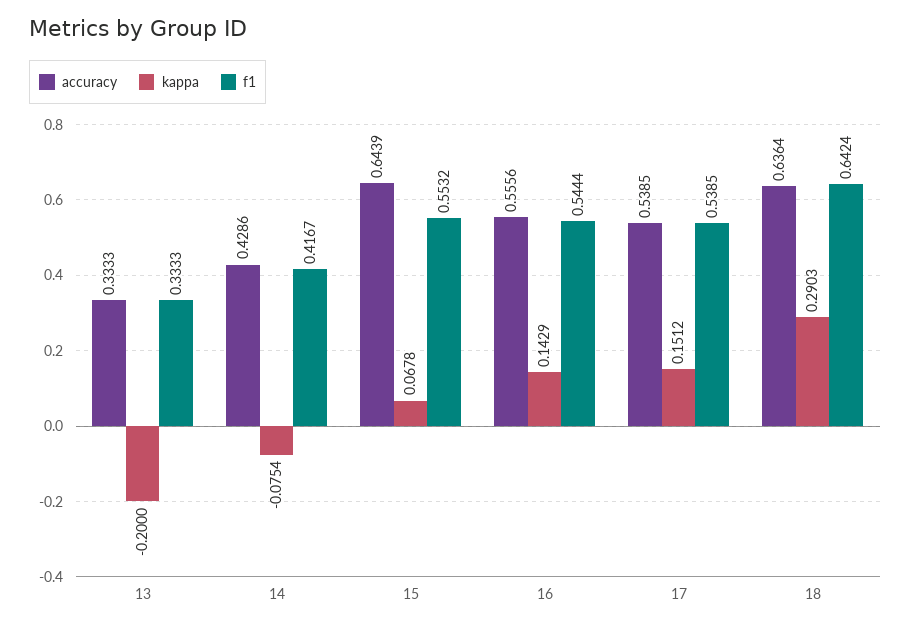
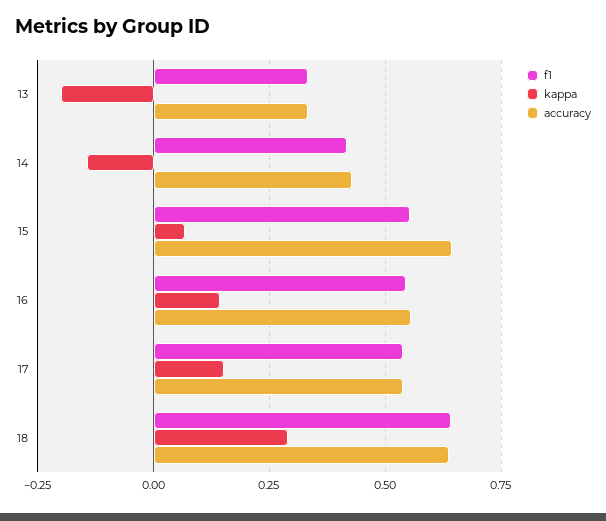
  {
    "accuracy": {
      "13": 0.3333,
      "14": 0.4286,
      "15": 0.6439,
      "16": 0.5556,
      "17": 0.5385,
      "18": 0.6364
    },
    "kappa": {
      "13": -0.2,
-     "14": -0.0754,
+     "14": -0.15,
      "15": 0.0678,
      "16": 0.1429,
      "17": 0.1512,
      "18": 0.2903
    },
    "f1": {
      "13": 0.3333,
      "14": 0.4167,
      "15": 0.5532,
      "16": 0.5444,
      "17": 0.5385,
      "18": 0.6424
    }
  }

